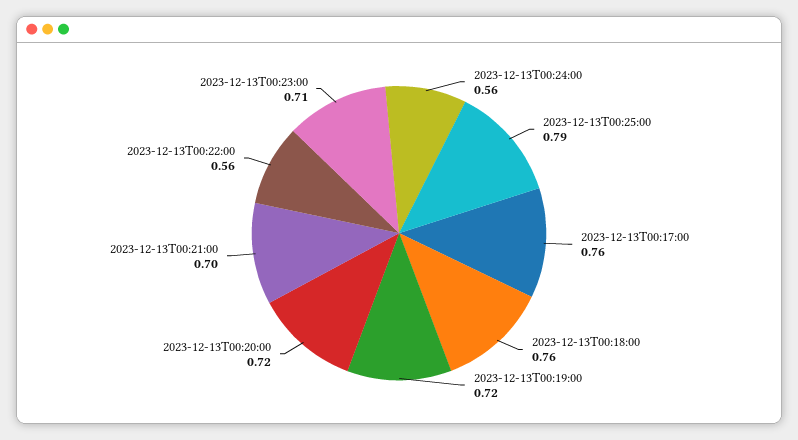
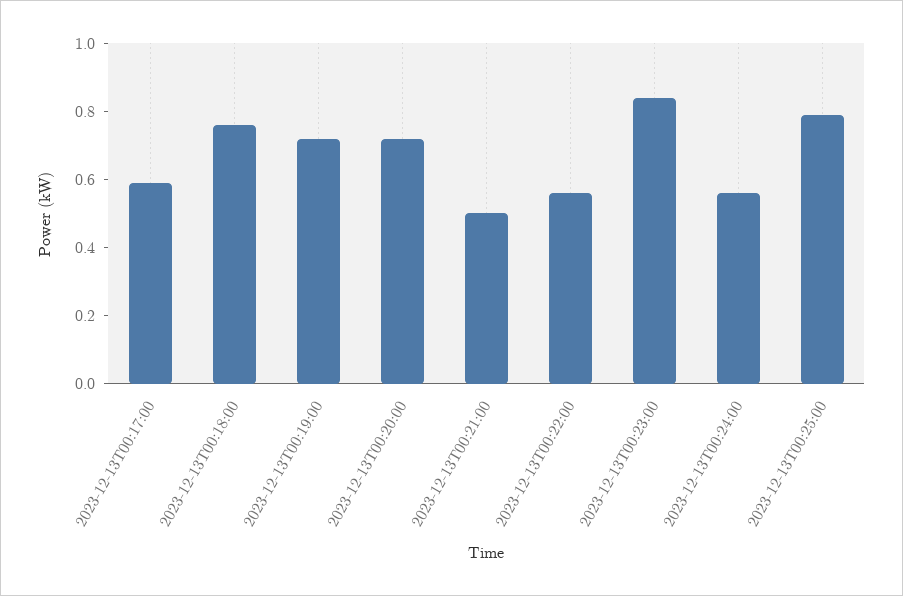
  {
    "2023-12-13T00:24:00": 0.56,
    "2023-12-13T00:25:00": 0.79,
-   "2023-12-13T00:17:00": 0.76,
+   "2023-12-13T00:17:00": 0.6,
    "2023-12-13T00:18:00": 0.76,
    "2023-12-13T00:19:00": 0.72,
    "2023-12-13T00:20:00": 0.72,
-   "2023-12-13T00:21:00": 0.7,
+   "2023-12-13T00:21:00": 0.5,
    "2023-12-13T00:22:00": 0.56,
-   "2023-12-13T00:23:00": 0.71
+   "2023-12-13T00:23:00": 0.85
  }

